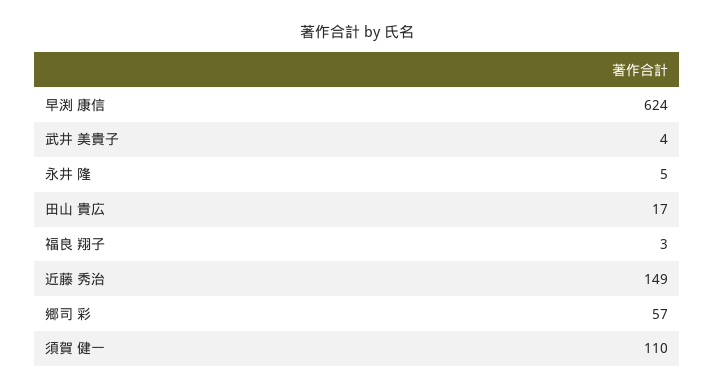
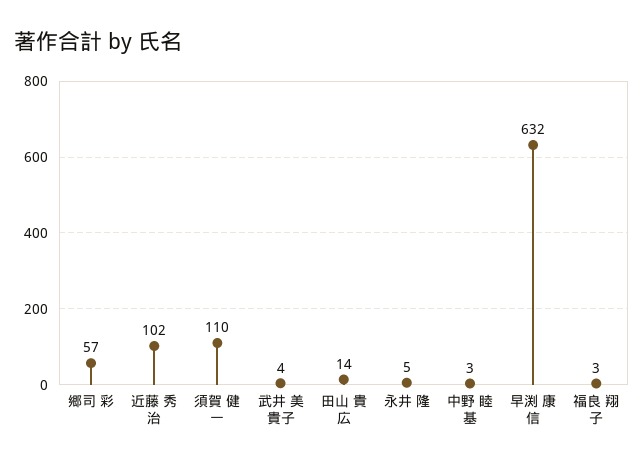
  {
-   "早渕 康信": 624,
+   "早渕 康信": 632,
    "武井 美貴子": 4,
    "永井 隆": 5,
-   "田山 貴広": 17,
+   "田山 貴広": 14,
    "福良 翔子": 3,
-   "近藤 秀治": 149,
+   "近藤 秀治": 102,
    "郷司 彩": 57,
-   "須賀 健一": 110
+   "須賀 健一": 110,
+   "中野 睦基": 3
  }

